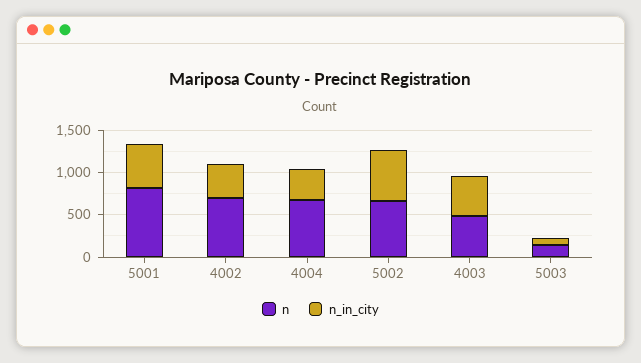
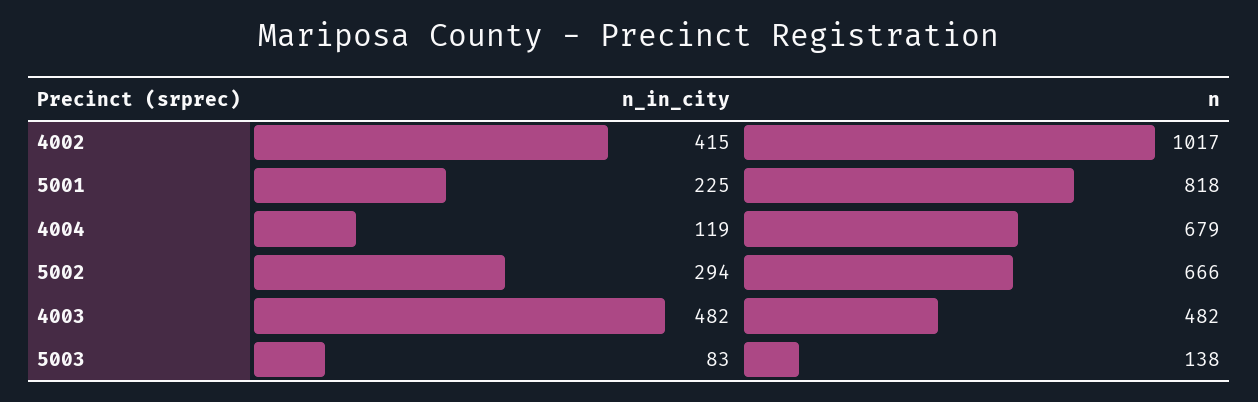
  {
    "n": {
      "5001": 818,
-     "4002": 700,
+     "4002": 1017,
      "4004": 679,
      "5002": 666,
      "4003": 482,
      "5003": 138
    },
    "n_in_city": {
-     "5001": 500,
+     "5001": 225,
      "4002": 415,
-     "4004": 400,
+     "4004": 119,
-     "5002": 600,
+     "5002": 294,
      "4003": 482,
      "5003": 83
    }
  }

